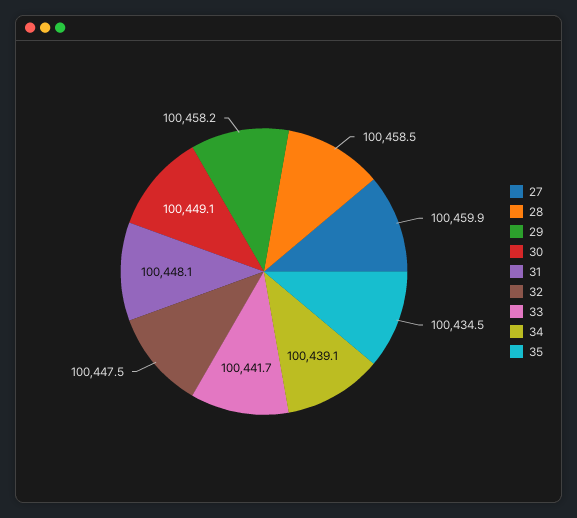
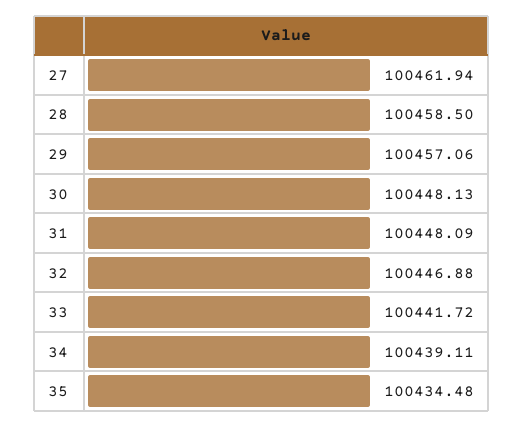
  {
-   "27": 100459.9,
+   "27": 100461.94,
    "28": 100458.5,
-   "29": 100458.2,
+   "29": 100457.06,
-   "30": 100449.1,
+   "30": 100448.13,
    "31": 100448.09,
-   "32": 100447.5,
+   "32": 100446.88,
    "33": 100441.72,
    "34": 100439.11,
    "35": 100434.48
  }

